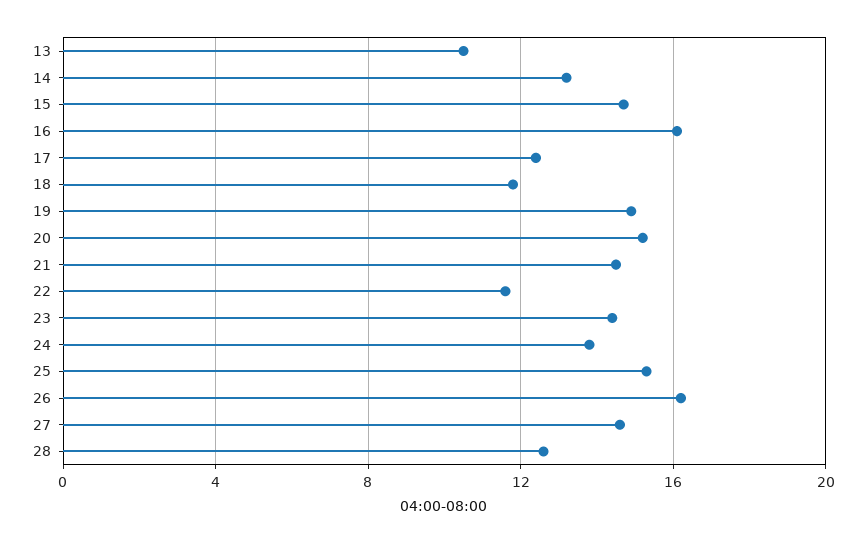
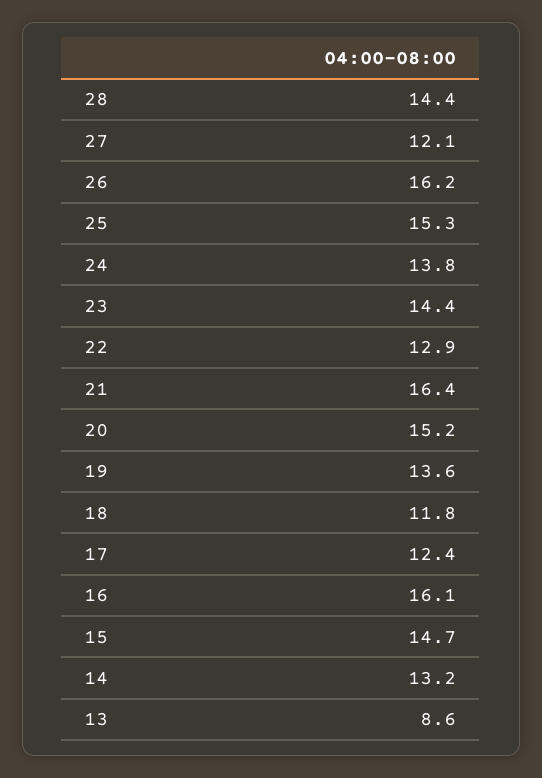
  {
-   "13": 10.5,
+   "13": 8.6,
    "14": 13.2,
    "15": 14.7,
    "16": 16.1,
    "17": 12.4,
    "18": 11.8,
-   "19": 15,
+   "19": 13.6,
    "20": 15.2,
-   "21": 14.5,
+   "21": 16.4,
-   "22": 11.5,
+   "22": 12.9,
    "23": 14.4,
    "24": 13.8,
    "25": 15.3,
    "26": 16.2,
-   "27": 14.5,
+   "27": 12.1,
-   "28": 12.5
+   "28": 14.4
  }

